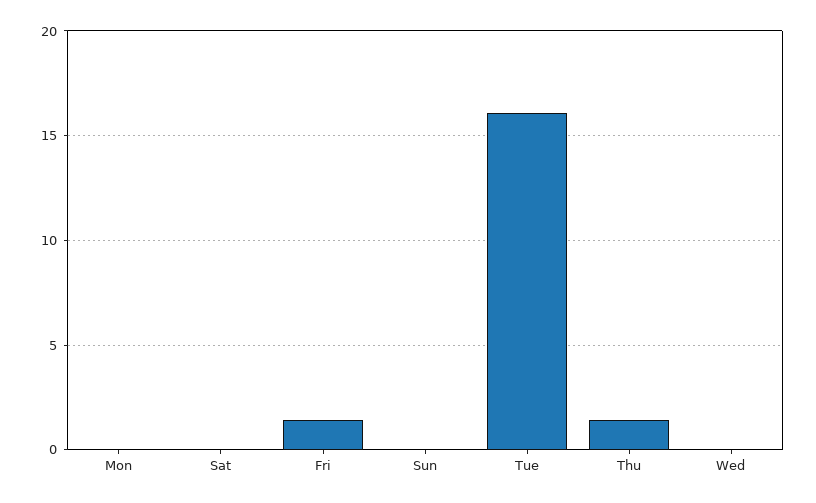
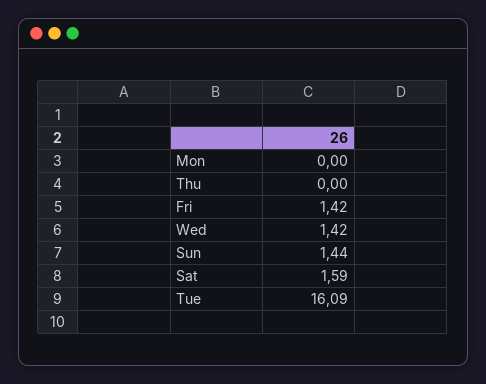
  {
    "Mon": 0,
-   "Sat": 0,
+   "Sat": 1.59,
    "Fri": 1.42,
-   "Sun": 0,
+   "Sun": 1.44,
    "Tue": 16.09,
-   "Thu": 1.5,
+   "Thu": 0,
-   "Wed": 0
+   "Wed": 1.42
  }

